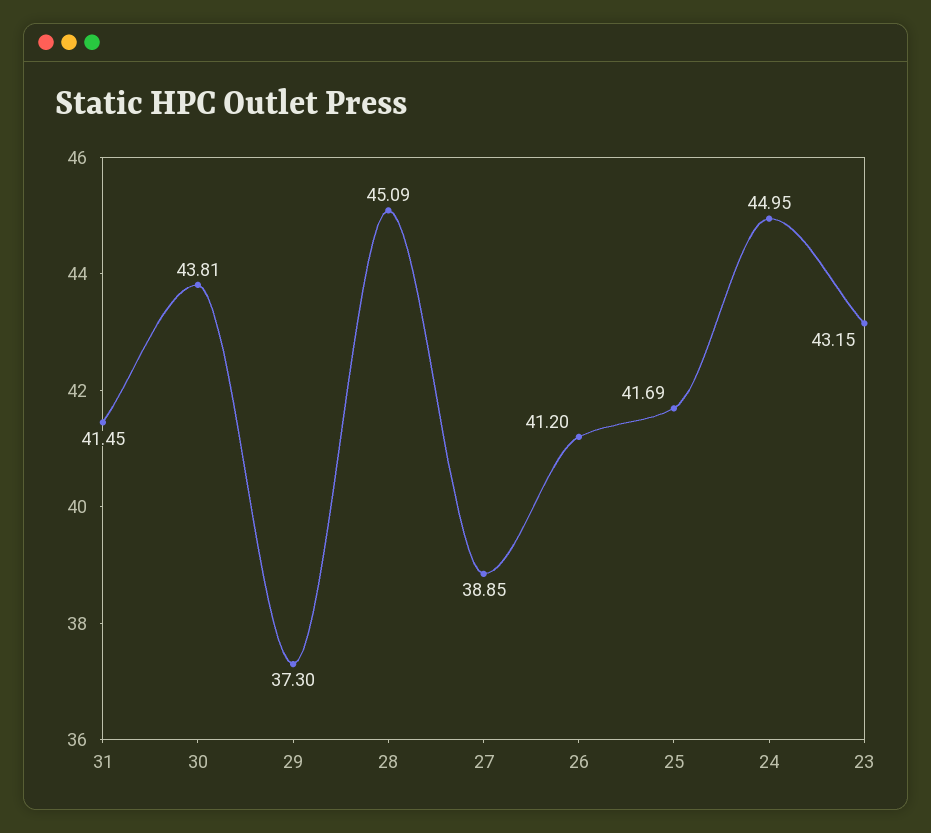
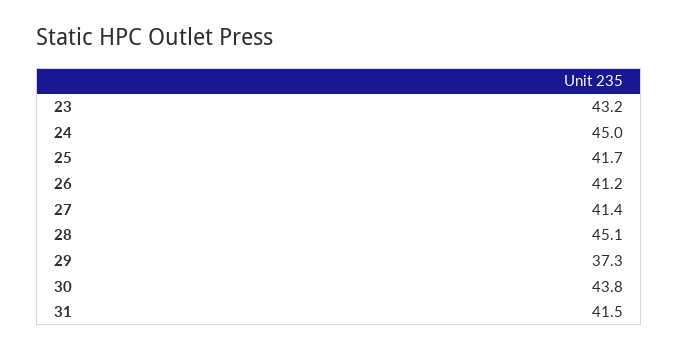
  {
    "31": 41.45,
    "30": 43.81,
    "29": 37.3,
    "28": 45.09,
-   "27": 38.85,
+   "27": 41.4,
    "26": 41.2,
    "25": 41.69,
    "24": 44.95,
    "23": 43.15
  }

